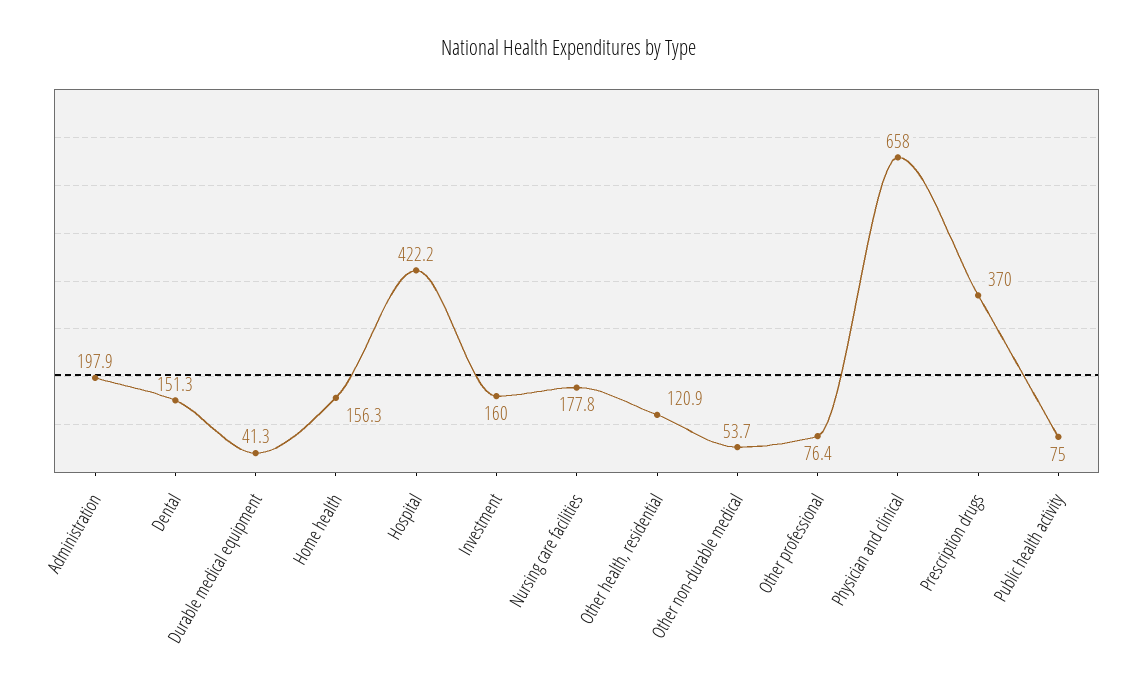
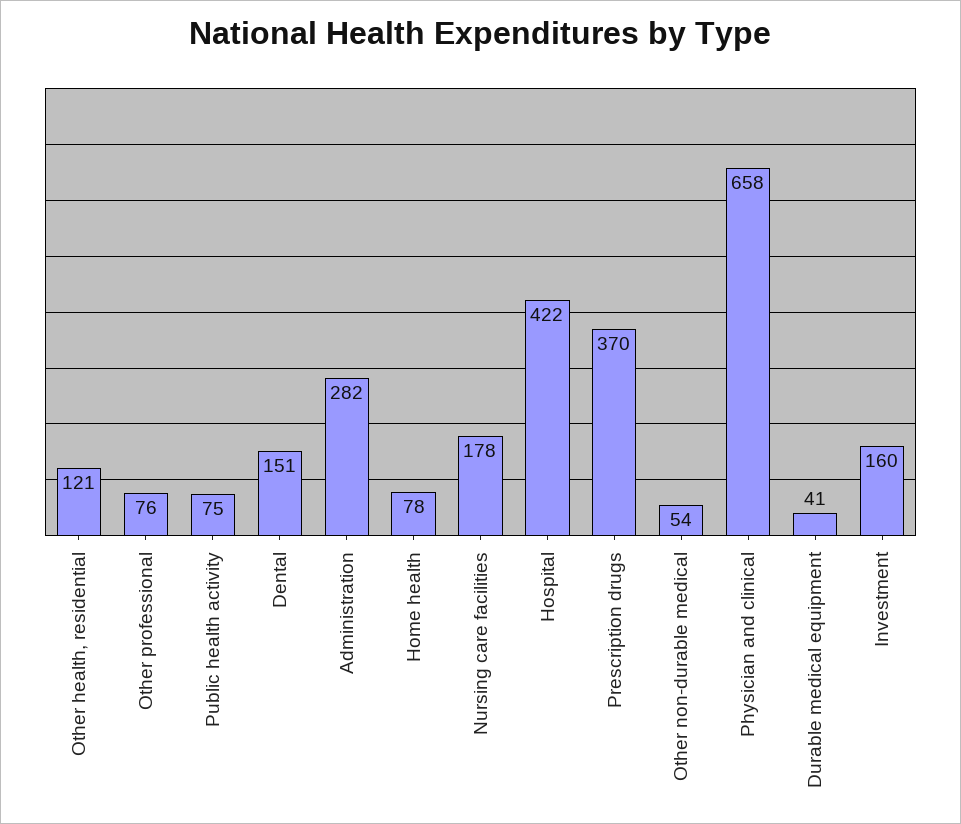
  {
-   "Administration": 197.9,
+   "Administration": 282,
    "Dental": 151.3,
    "Durable medical equipment": 41.3,
-   "Home health": 156.3,
+   "Home health": 78,
    "Hospital": 422.2,
    "Investment": 160,
    "Nursing care facilities": 177.8,
    "Other health, residential": 120.9,
    "Other non-durable medical": 53.7,
    "Other professional": 76.4,
    "Physician and clinical": 658,
    "Prescription drugs": 370,
    "Public health activity": 75
  }

